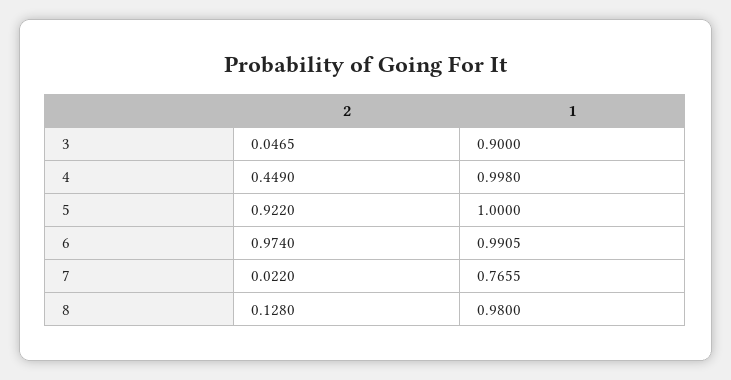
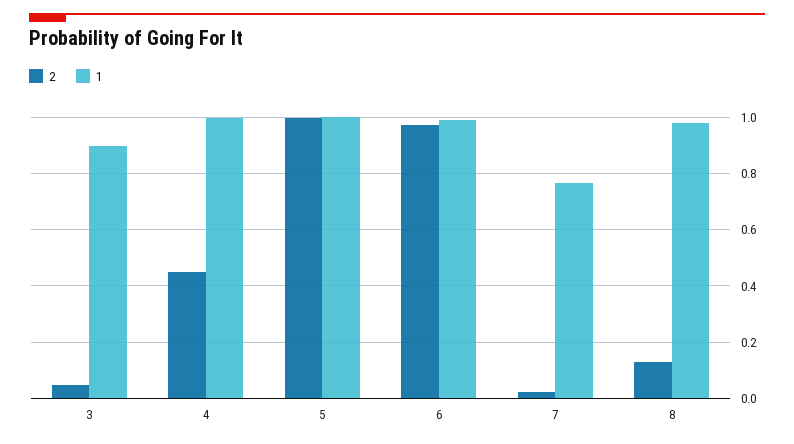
  {
    "2": {
      "3": 0.0465,
      "4": 0.449,
-     "5": 0.922,
+     "5": 1,
      "6": 0.974,
      "7": 0.022,
      "8": 0.128
    },
    "1": {
      "3": 0.9,
      "4": 0.998,
      "5": 1,
      "6": 0.9905,
      "7": 0.7655,
      "8": 0.98
    }
  }

